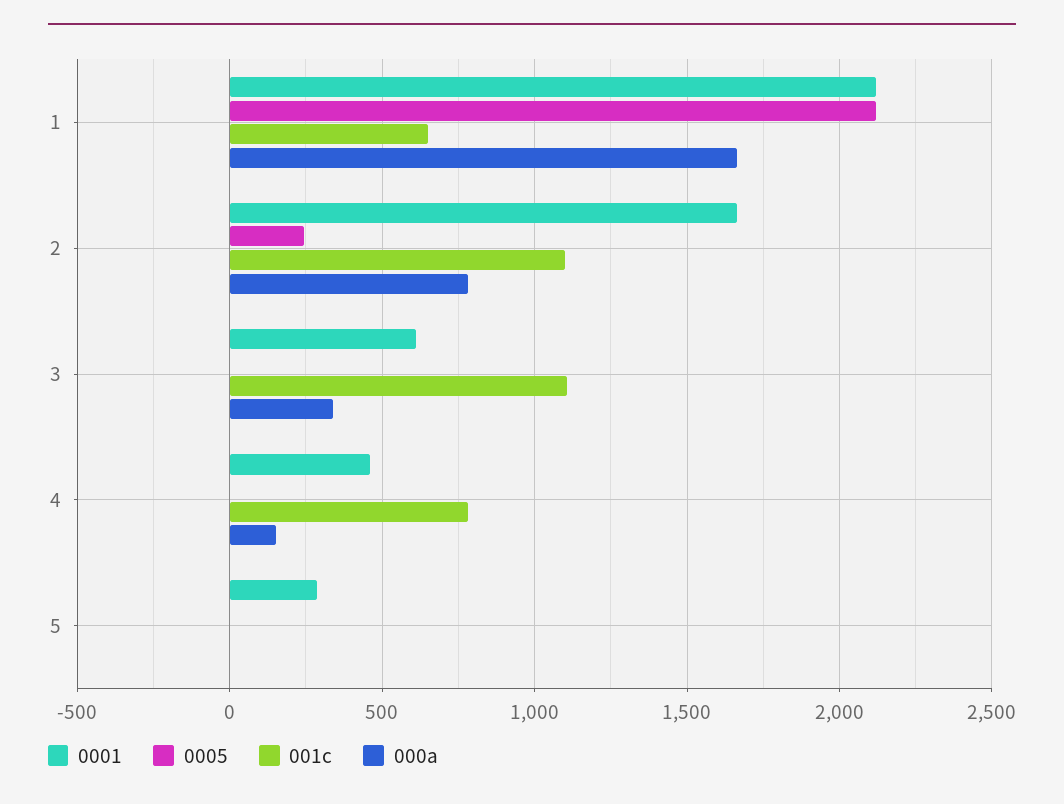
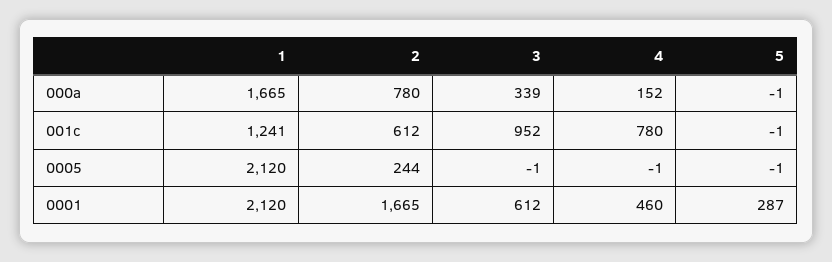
  {
    "0001": {
      "1": 2120,
      "2": 1665,
      "3": 612,
      "4": 460,
      "5": 287
    },
    "0005": {
      "1": 2120,
      "2": 244,
      "3": -1,
      "4": -1,
      "5": -1
    },
    "001c": {
-     "1": 650,
+     "1": 1241,
-     "2": 1100,
+     "2": 612,
-     "3": 1100,
+     "3": 952,
      "4": 780,
      "5": -1
    },
    "000a": {
      "1": 1665,
      "2": 780,
      "3": 339,
      "4": 152,
      "5": -1
    }
  }

